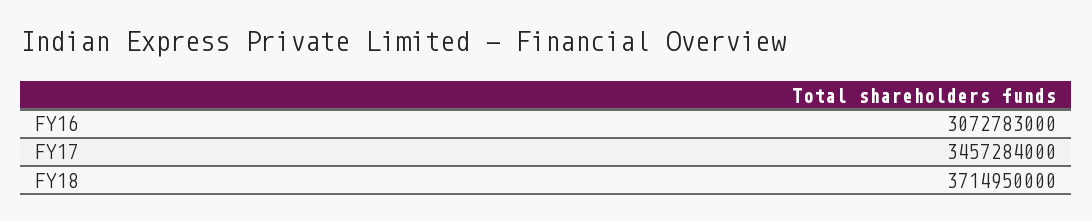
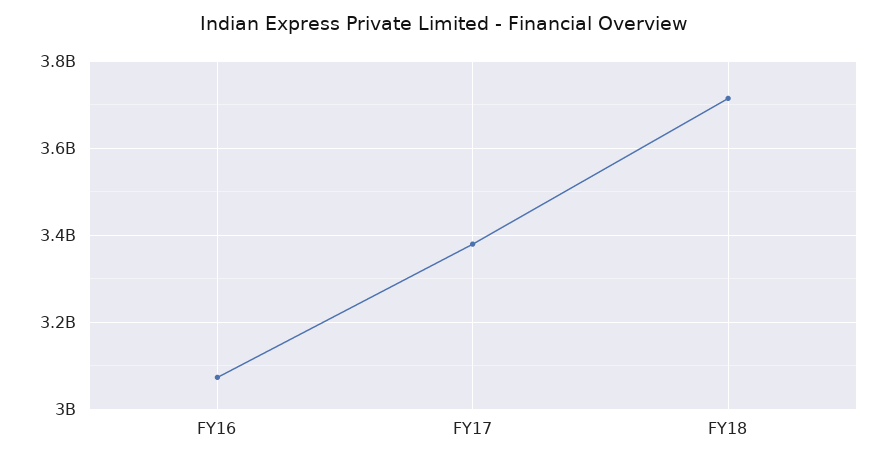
  {
    "FY16": 3072783000,
-   "FY17": 3457284000,
+   "FY17": 3380000000,
    "FY18": 3714950000
  }

